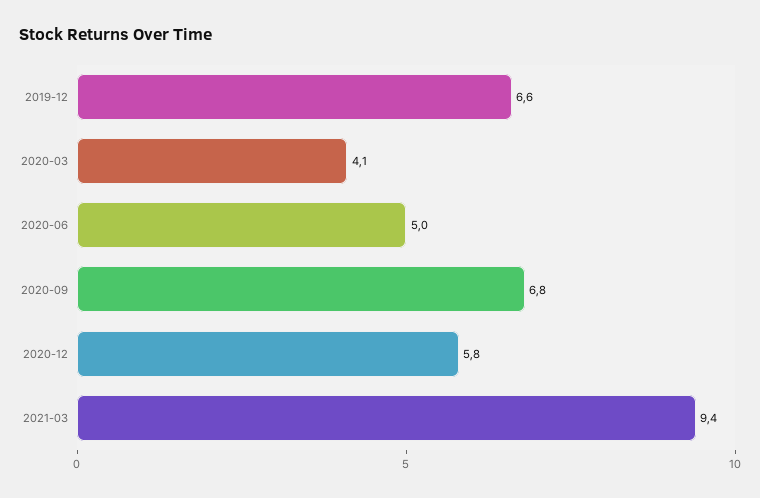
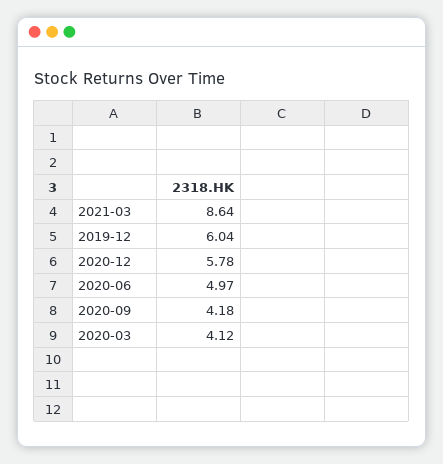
  {
-   "2019-12": 6.6,
+   "2019-12": 6.04,
    "2020-03": 4.12,
    "2020-06": 4.97,
-   "2020-09": 6.8,
+   "2020-09": 4.18,
    "2020-12": 5.78,
-   "2021-03": 9.4
+   "2021-03": 8.64
  }

